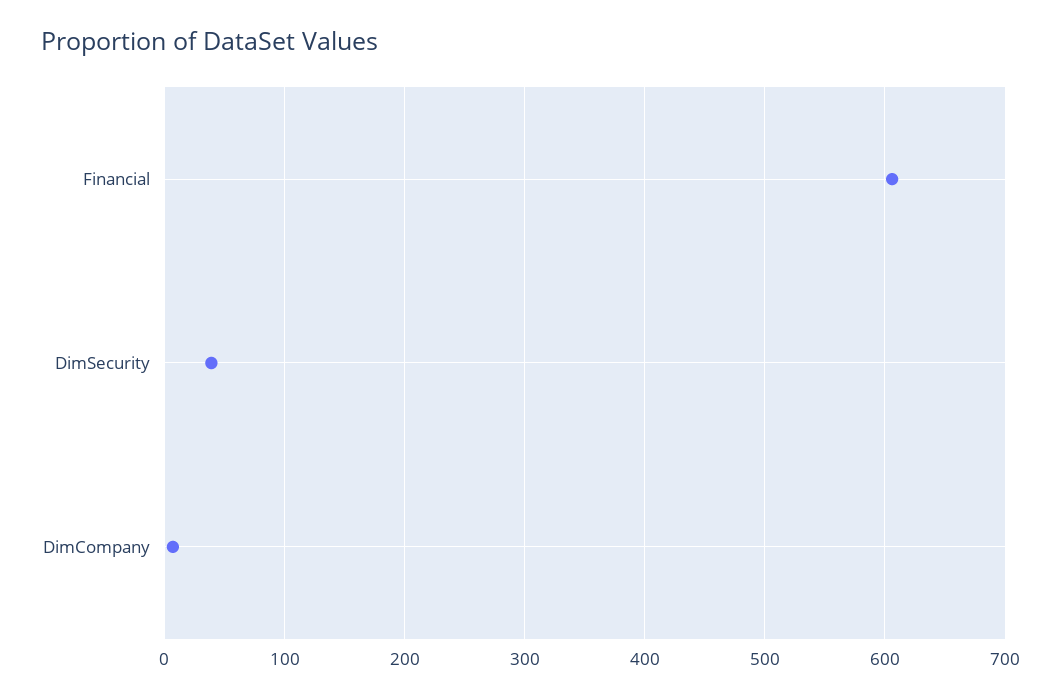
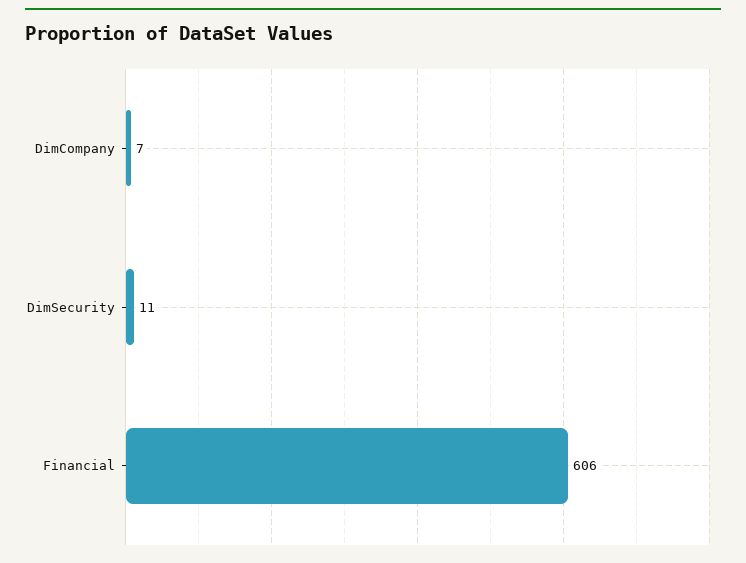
  {
    "Financial": 606,
-   "DimSecurity": 40,
+   "DimSecurity": 11,
    "DimCompany": 7
  }

